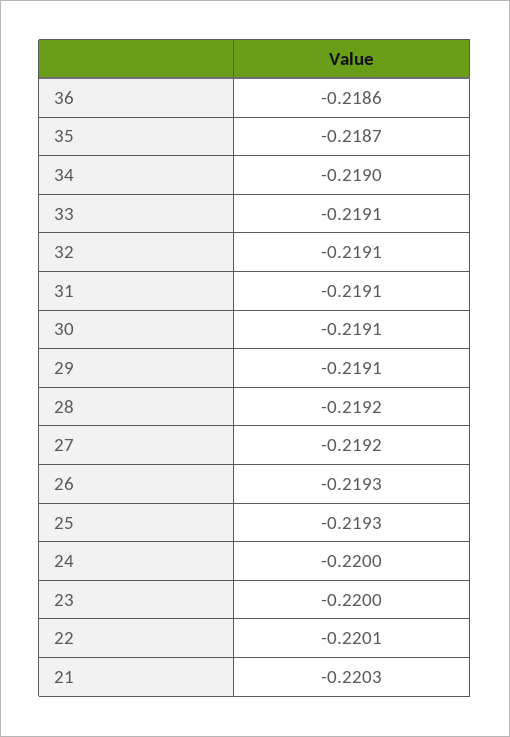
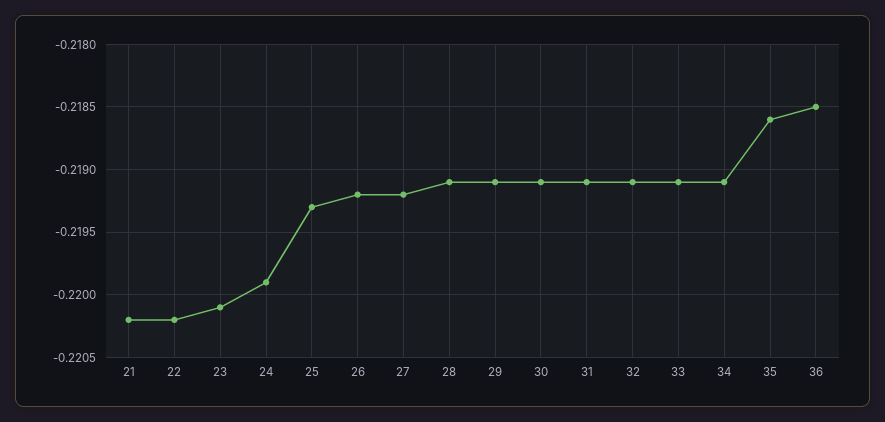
  {
-   "36": -0.2186,
+   "36": -0.2185,
-   "35": -0.2187,
+   "35": -0.2186,
-   "34": -0.219,
+   "34": -0.2191,
    "33": -0.2191,
    "32": -0.2191,
    "31": -0.2191,
    "30": -0.2191,
    "29": -0.2191,
-   "28": -0.2192,
+   "28": -0.2191,
    "27": -0.2192,
-   "26": -0.2193,
+   "26": -0.2192,
    "25": -0.2193,
-   "24": -0.22,
+   "24": -0.2199,
-   "23": -0.22,
+   "23": -0.2201,
-   "22": -0.2201,
+   "22": -0.2202,
-   "21": -0.2203
+   "21": -0.2202
  }

